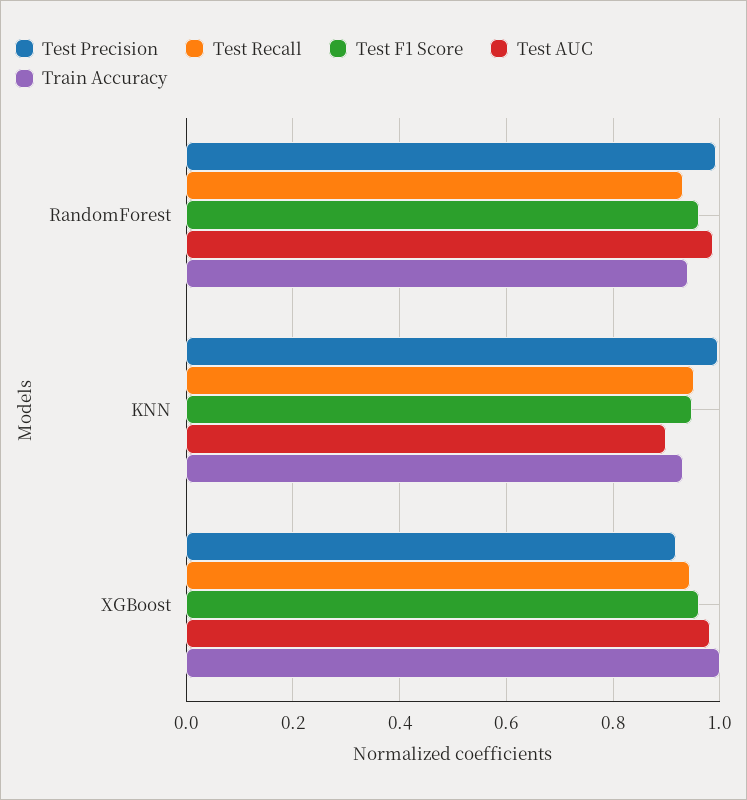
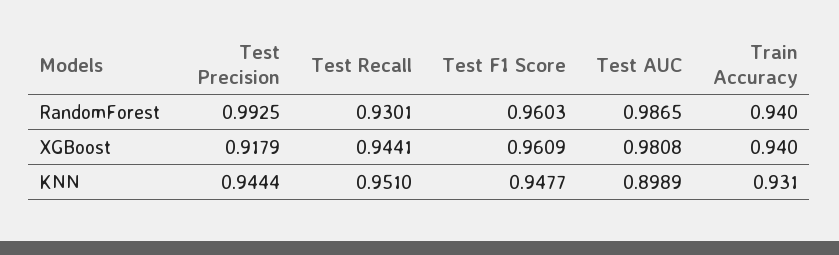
  {
    "Test Precision": {
      "RandomForest": 0.9925,
-     "KNN": 1,
+     "KNN": 0.9444,
      "XGBoost": 0.9179
    },
    "Test Recall": {
      "RandomForest": 0.9301,
      "KNN": 0.951,
      "XGBoost": 0.9441
    },
    "Test F1 Score": {
      "RandomForest": 0.9603,
      "KNN": 0.9477,
      "XGBoost": 0.9609
    },
    "Test AUC": {
      "RandomForest": 0.9865,
      "KNN": 0.8989,
      "XGBoost": 0.9808
    },
    "Train Accuracy": {
      "RandomForest": 0.94,
      "KNN": 0.931,
-     "XGBoost": 1
+     "XGBoost": 0.94
    }
  }

